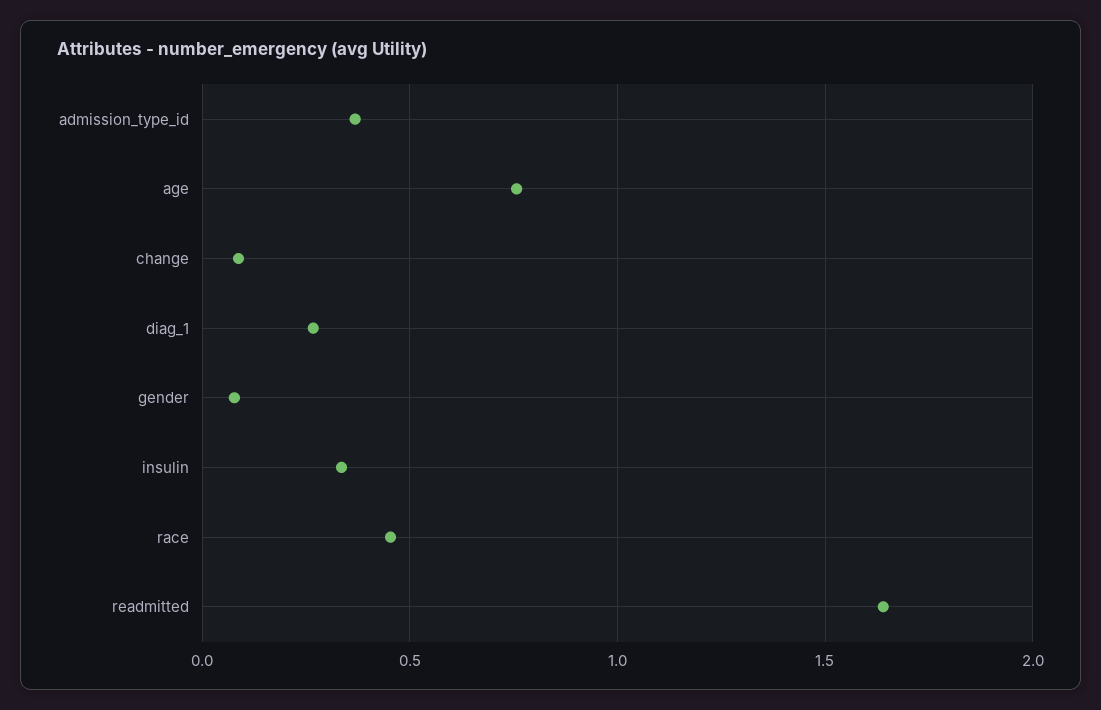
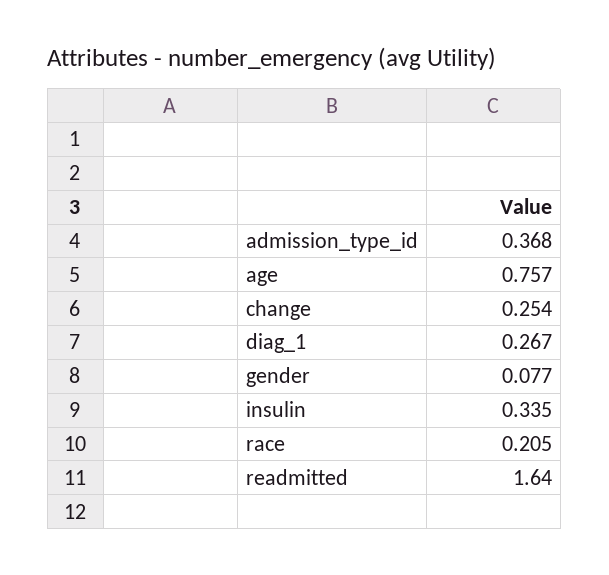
  {
    "admission_type_id": 0.368,
    "age": 0.757,
-   "change": 0.1,
+   "change": 0.254,
    "diag_1": 0.267,
    "gender": 0.077,
    "insulin": 0.335,
-   "race": 0.45,
+   "race": 0.205,
    "readmitted": 1.64
  }

